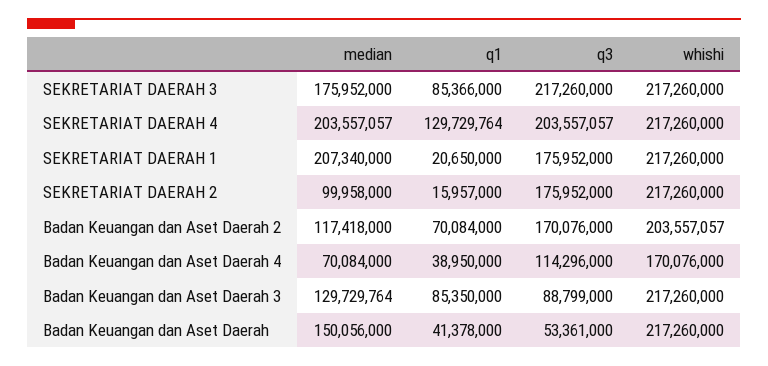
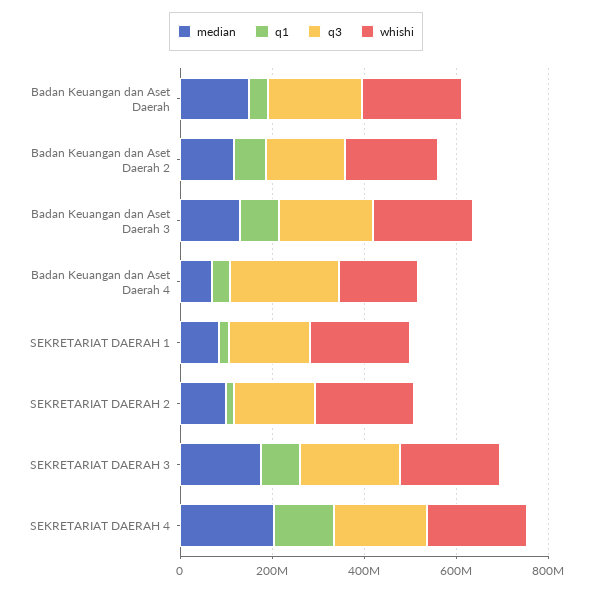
  {
    "median": {
      "SEKRETARIAT DAERAH 3": 175952000,
      "SEKRETARIAT DAERAH 4": 203557057,
-     "SEKRETARIAT DAERAH 1": 207340000,
+     "SEKRETARIAT DAERAH 1": 100000000,
      "SEKRETARIAT DAERAH 2": 99958000,
      "Badan Keuangan dan Aset Daerah 2": 117418000,
      "Badan Keuangan dan Aset Daerah 4": 70084000,
      "Badan Keuangan dan Aset Daerah 3": 129729764,
      "Badan Keuangan dan Aset Daerah": 150056000
    },
    "q1": {
      "SEKRETARIAT DAERAH 3": 85366000,
      "SEKRETARIAT DAERAH 4": 129729764,
      "SEKRETARIAT DAERAH 1": 20650000,
      "SEKRETARIAT DAERAH 2": 15957000,
      "Badan Keuangan dan Aset Daerah 2": 70084000,
      "Badan Keuangan dan Aset Daerah 4": 38950000,
      "Badan Keuangan dan Aset Daerah 3": 85350000,
      "Badan Keuangan dan Aset Daerah": 41378000
    },
    "q3": {
      "SEKRETARIAT DAERAH 3": 217260000,
      "SEKRETARIAT DAERAH 4": 203557057,
      "SEKRETARIAT DAERAH 1": 175952000,
      "SEKRETARIAT DAERAH 2": 175952000,
      "Badan Keuangan dan Aset Daerah 2": 170076000,
-     "Badan Keuangan dan Aset Daerah 4": 114296000,
+     "Badan Keuangan dan Aset Daerah 4": 250000000,
-     "Badan Keuangan dan Aset Daerah 3": 88799000,
+     "Badan Keuangan dan Aset Daerah 3": 200000000,
-     "Badan Keuangan dan Aset Daerah": 53361000
+     "Badan Keuangan dan Aset Daerah": 200000000
    },
    "whishi": {
      "SEKRETARIAT DAERAH 3": 217260000,
      "SEKRETARIAT DAERAH 4": 217260000,
      "SEKRETARIAT DAERAH 1": 217260000,
      "SEKRETARIAT DAERAH 2": 217260000,
      "Badan Keuangan dan Aset Daerah 2": 203557057,
      "Badan Keuangan dan Aset Daerah 4": 170076000,
      "Badan Keuangan dan Aset Daerah 3": 217260000,
      "Badan Keuangan dan Aset Daerah": 217260000
    }
  }

